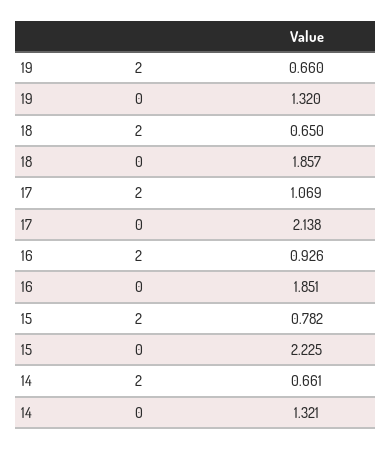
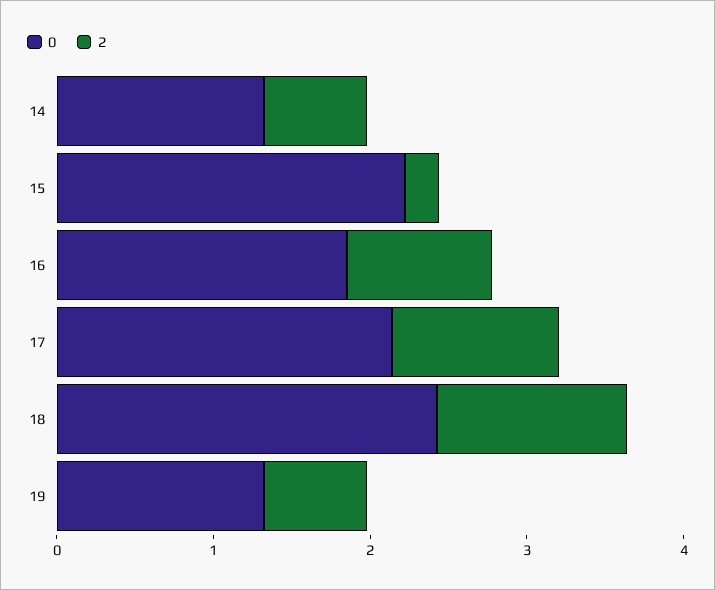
  {
    "2": {
      "19": 0.66,
-     "18": 0.65,
+     "18": 1.2,
      "17": 1.069,
      "16": 0.926,
-     "15": 0.782,
+     "15": 0.2,
      "14": 0.661
    },
    "0": {
      "19": 1.32,
-     "18": 1.857,
+     "18": 2.4,
      "17": 2.138,
      "16": 1.851,
      "15": 2.225,
      "14": 1.321
    }
  }

